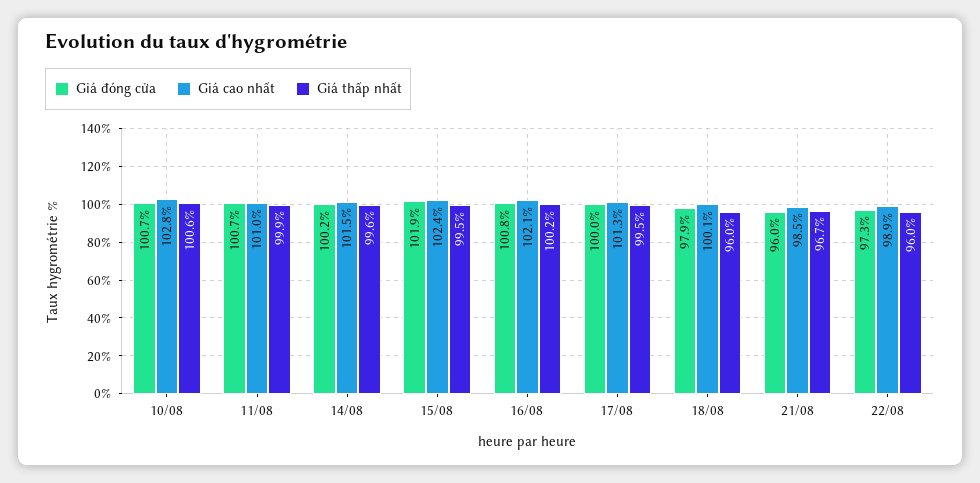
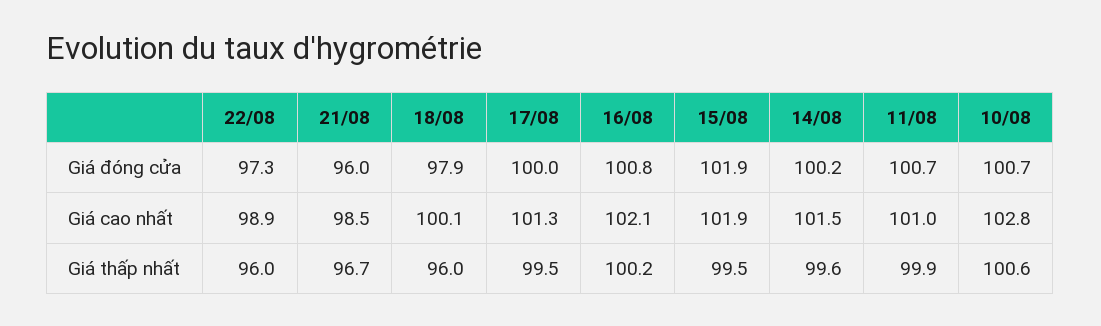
  {
    "Giá đóng cửa": {
      "10/08": 100.7,
      "11/08": 100.7,
      "14/08": 100.2,
      "15/08": 101.9,
      "16/08": 100.8,
      "17/08": 100,
      "18/08": 97.9,
      "21/08": 96,
      "22/08": 97.3
    },
    "Giá cao nhất": {
      "10/08": 102.8,
      "11/08": 101,
      "14/08": 101.5,
-     "15/08": 102.4,
+     "15/08": 101.9,
      "16/08": 102.1,
      "17/08": 101.3,
      "18/08": 100.1,
      "21/08": 98.5,
      "22/08": 98.9
    },
    "Giá thấp nhất": {
      "10/08": 100.6,
      "11/08": 99.9,
      "14/08": 99.6,
      "15/08": 99.5,
      "16/08": 100.2,
      "17/08": 99.5,
      "18/08": 96,
      "21/08": 96.7,
      "22/08": 96
    }
  }

